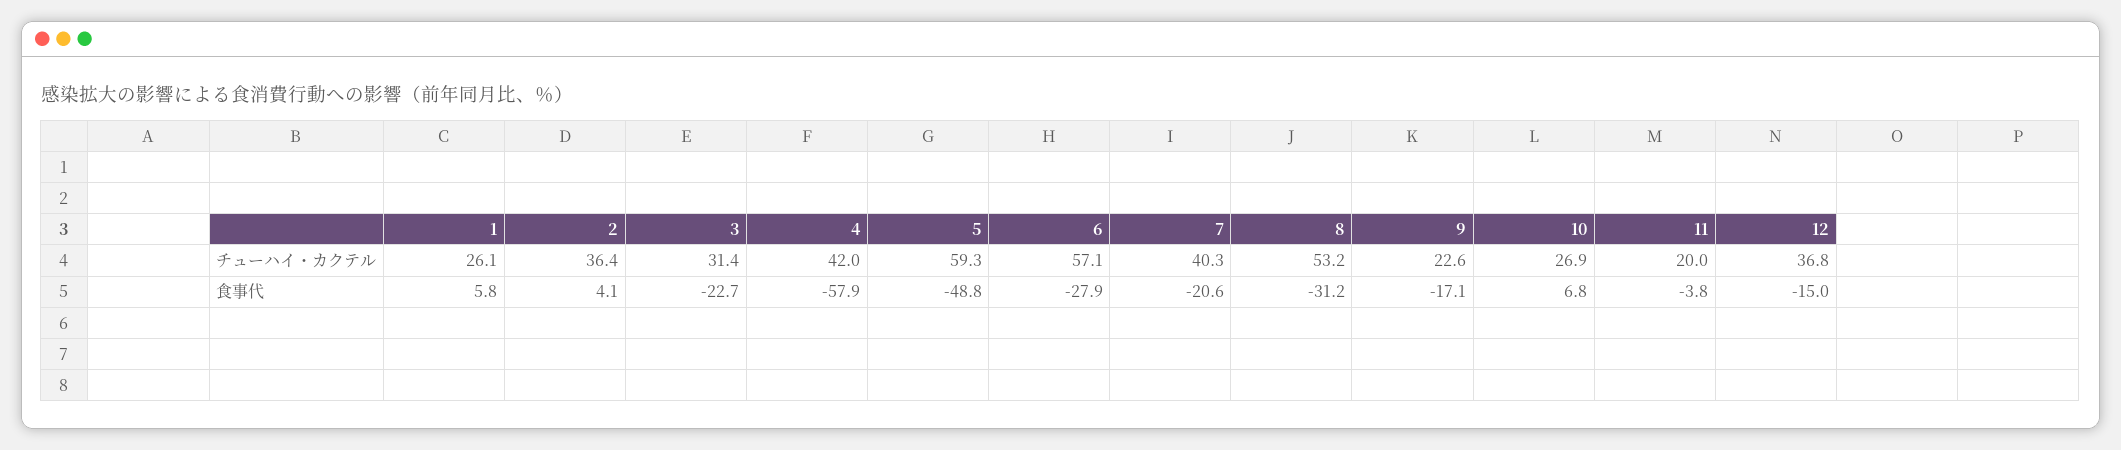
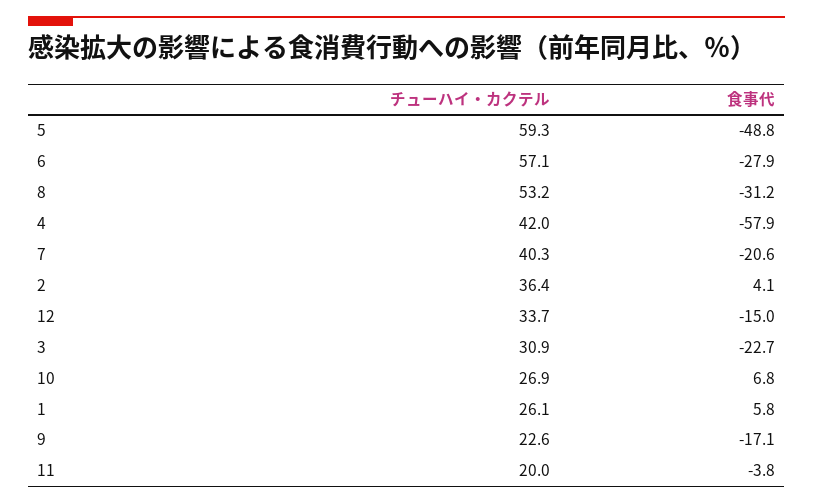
  {
    "1": {
      "チューハイ・カクテル": 26.1,
      "食事代": 5.8
    },
    "2": {
      "チューハイ・カクテル": 36.4,
      "食事代": 4.1
    },
    "3": {
-     "チューハイ・カクテル": 31.4,
+     "チューハイ・カクテル": 30.9,
      "食事代": -22.7
    },
    "4": {
      "チューハイ・カクテル": 42,
      "食事代": -57.9
    },
    "5": {
      "チューハイ・カクテル": 59.3,
      "食事代": -48.8
    },
    "6": {
      "チューハイ・カクテル": 57.1,
      "食事代": -27.9
    },
    "7": {
      "チューハイ・カクテル": 40.3,
      "食事代": -20.6
    },
    "8": {
      "チューハイ・カクテル": 53.2,
      "食事代": -31.2
    },
    "9": {
      "チューハイ・カクテル": 22.6,
      "食事代": -17.1
    },
    "10": {
      "チューハイ・カクテル": 26.9,
      "食事代": 6.8
    },
    "11": {
      "チューハイ・カクテル": 20,
      "食事代": -3.8
    },
    "12": {
-     "チューハイ・カクテル": 36.8,
+     "チューハイ・カクテル": 33.7,
      "食事代": -15
    }
  }

